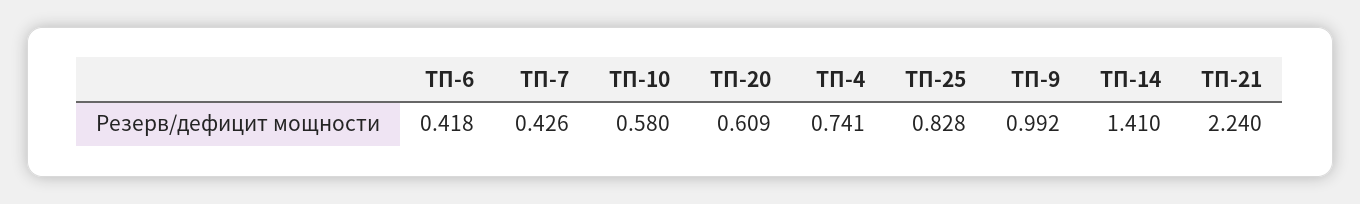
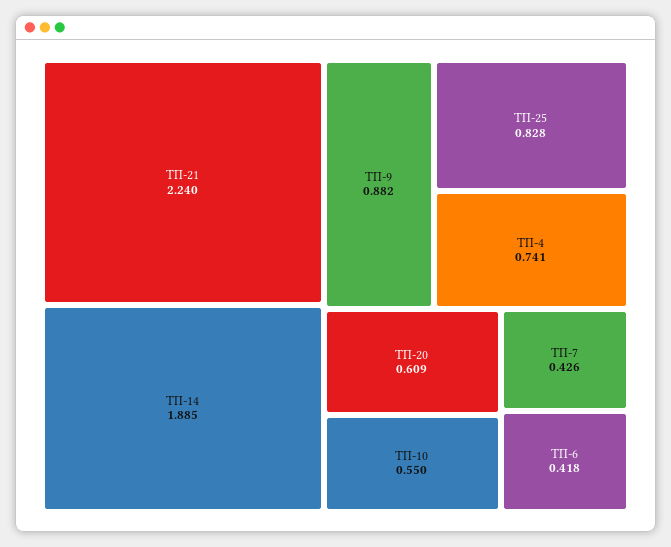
  {
    "ТП-6": 0.418,
    "ТП-7": 0.426,
-   "ТП-10": 0.58,
+   "ТП-10": 0.55,
    "ТП-20": 0.609,
    "ТП-4": 0.741,
    "ТП-25": 0.828,
-   "ТП-9": 0.992,
+   "ТП-9": 0.882,
-   "ТП-14": 1.41,
+   "ТП-14": 1.885,
    "ТП-21": 2.24
  }

